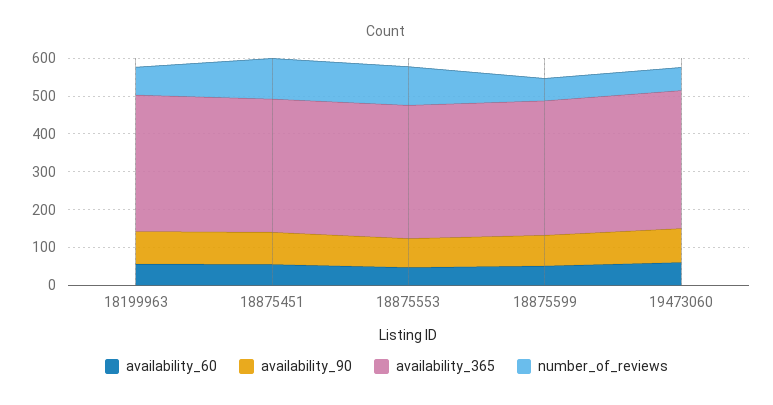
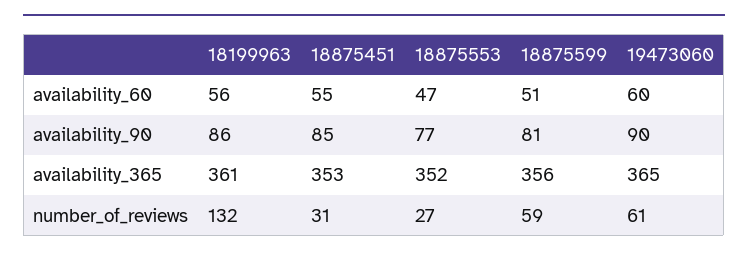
  {
    "availability_60": {
      "18199963": 56,
      "18875451": 55,
      "18875553": 47,
      "18875599": 51,
      "19473060": 60
    },
    "availability_90": {
      "18199963": 86,
      "18875451": 85,
      "18875553": 77,
      "18875599": 81,
      "19473060": 90
    },
    "availability_365": {
      "18199963": 361,
      "18875451": 353,
      "18875553": 352,
      "18875599": 356,
      "19473060": 365
    },
    "number_of_reviews": {
-     "18199963": 75,
+     "18199963": 132,
-     "18875451": 100,
+     "18875451": 31,
-     "18875553": 100,
+     "18875553": 27,
      "18875599": 59,
      "19473060": 61
    }
  }

